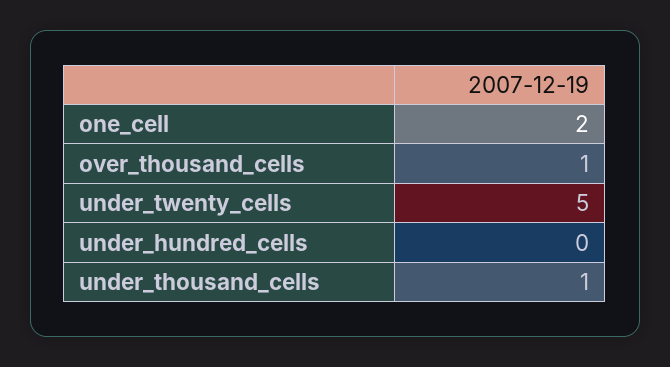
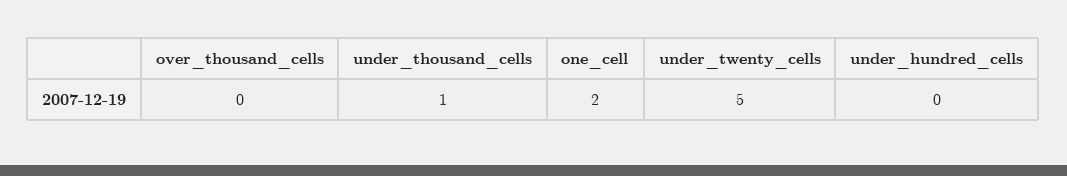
  {
    "one_cell": 2,
-   "over_thousand_cells": 1,
+   "over_thousand_cells": 0,
    "under_twenty_cells": 5,
    "under_hundred_cells": 0,
    "under_thousand_cells": 1
  }

